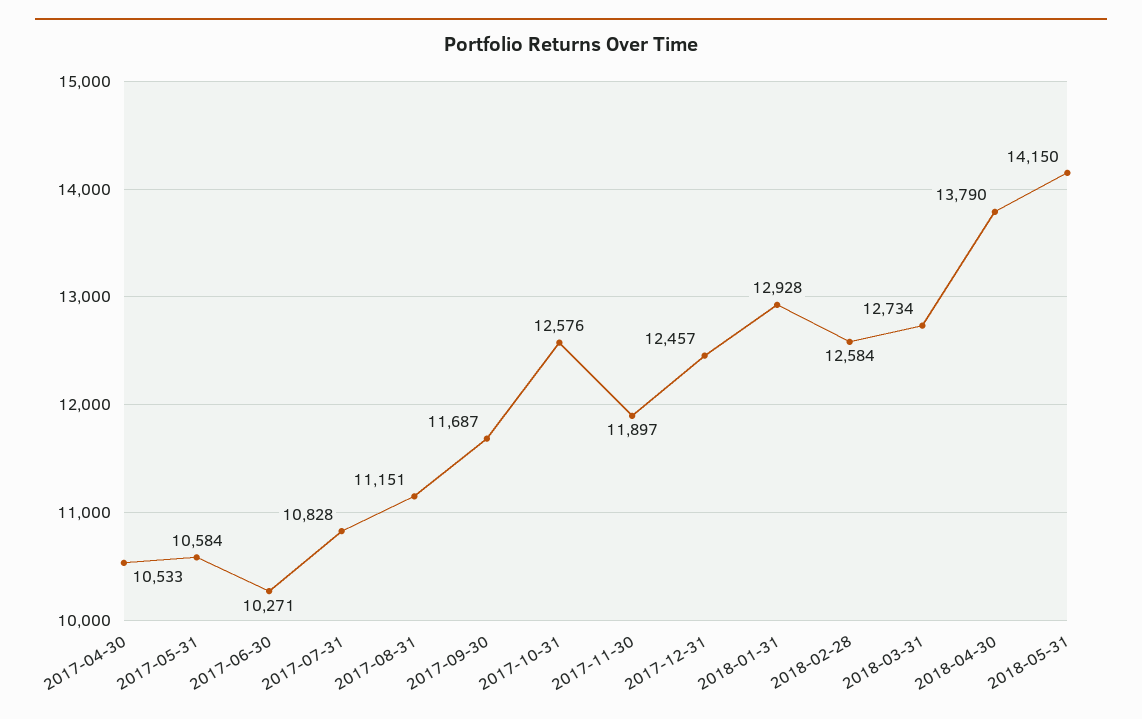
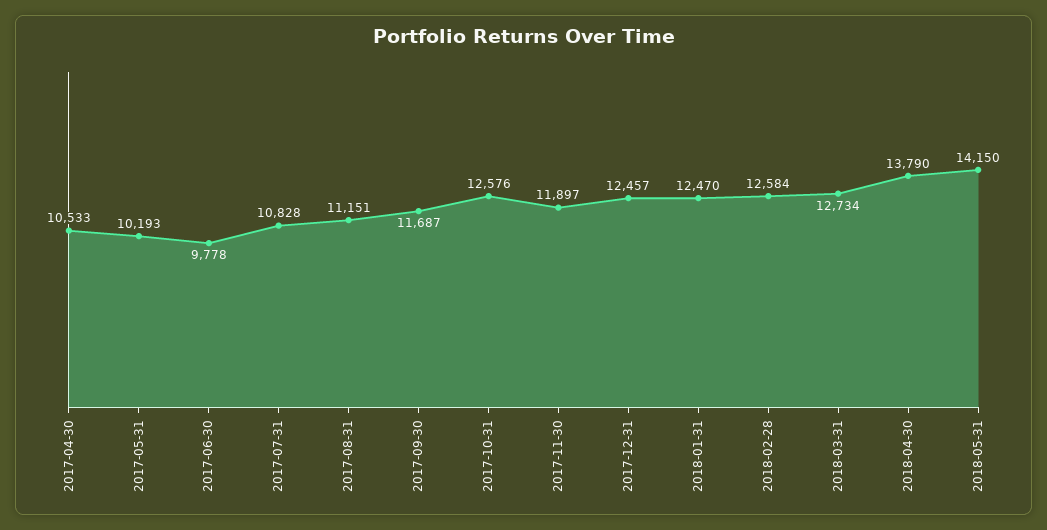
  {
    "2017-04-30": 10533,
-   "2017-05-31": 10584,
+   "2017-05-31": 10193,
-   "2017-06-30": 10271,
+   "2017-06-30": 9778,
    "2017-07-31": 10828,
    "2017-08-31": 11151,
    "2017-09-30": 11687,
    "2017-10-31": 12576,
    "2017-11-30": 11897,
    "2017-12-31": 12457,
-   "2018-01-31": 12928,
+   "2018-01-31": 12470,
    "2018-02-28": 12584,
    "2018-03-31": 12734,
    "2018-04-30": 13790,
    "2018-05-31": 14150
  }

